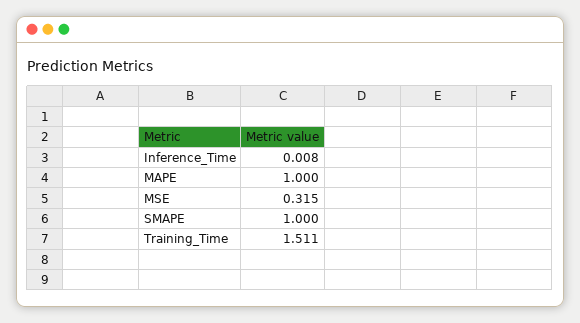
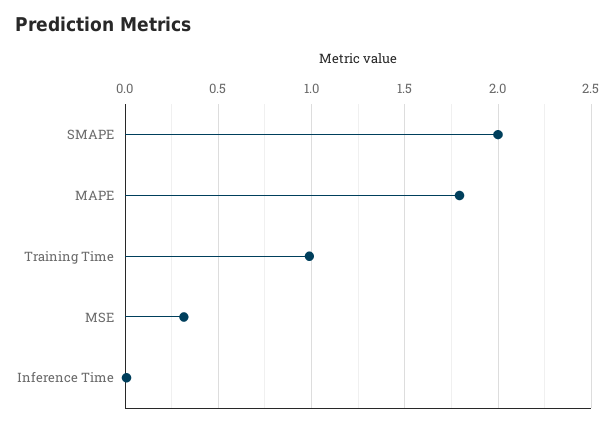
  {
    "Inference_Time": 0.008,
-   "MAPE": 1,
+   "MAPE": 1.8,
    "MSE": 0.315,
-   "SMAPE": 1,
+   "SMAPE": 2,
-   "Training_Time": 1.511
+   "Training_Time": 1
  }

